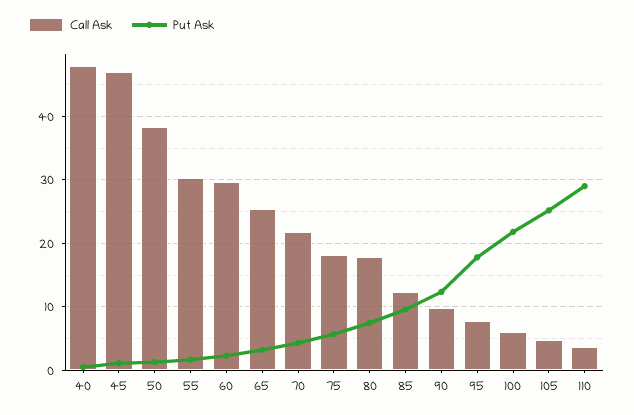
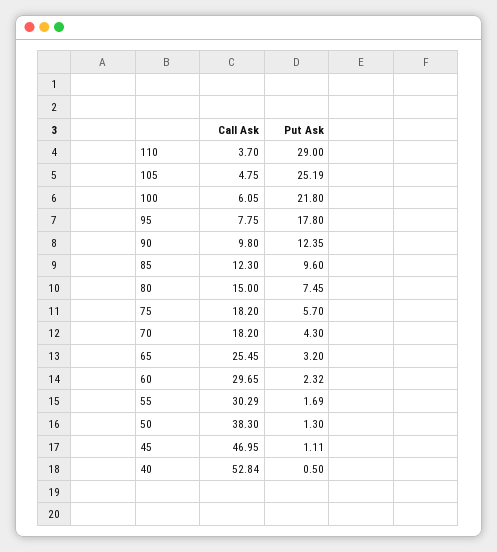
  {
    "Call Ask": {
-     "40": 48,
+     "40": 52.84,
      "45": 46.95,
      "50": 38.3,
      "55": 30.29,
      "60": 29.65,
      "65": 25.45,
-     "70": 22,
+     "70": 18.2,
      "75": 18.2,
-     "80": 18,
+     "80": 15,
      "85": 12.3,
      "90": 9.8,
      "95": 7.75,
      "100": 6.05,
      "105": 4.75,
      "110": 3.7
    },
    "Put Ask": {
      "40": 0.5,
      "45": 1.11,
      "50": 1.3,
      "55": 1.69,
      "60": 2.32,
      "65": 3.2,
      "70": 4.3,
      "75": 5.7,
      "80": 7.45,
      "85": 9.6,
      "90": 12.35,
      "95": 17.8,
      "100": 21.8,
      "105": 25.19,
      "110": 29
    }
  }

